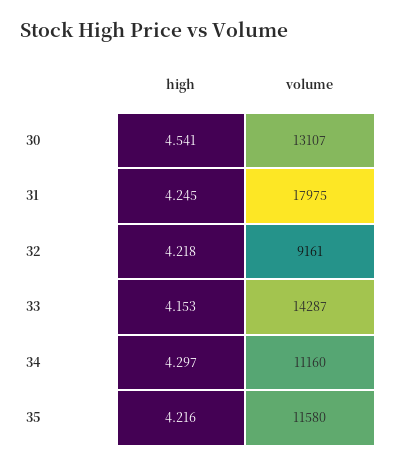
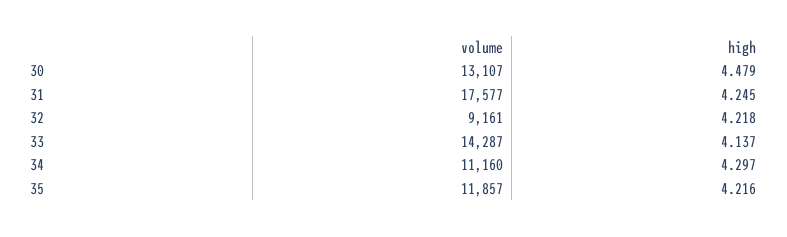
  {
    "high": {
-     "30": 4.541,
+     "30": 4.479,
      "31": 4.245,
      "32": 4.218,
-     "33": 4.153,
+     "33": 4.137,
      "34": 4.297,
      "35": 4.216
    },
    "volume": {
      "30": 13107,
-     "31": 17975,
+     "31": 17577,
      "32": 9161,
      "33": 14287,
      "34": 11160,
-     "35": 11580
+     "35": 11857
    }
  }

